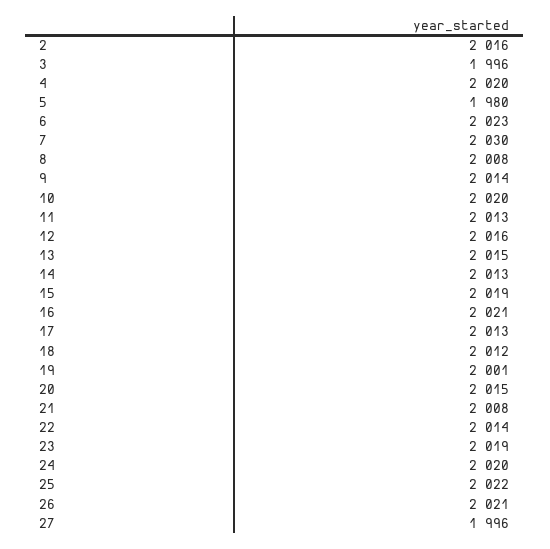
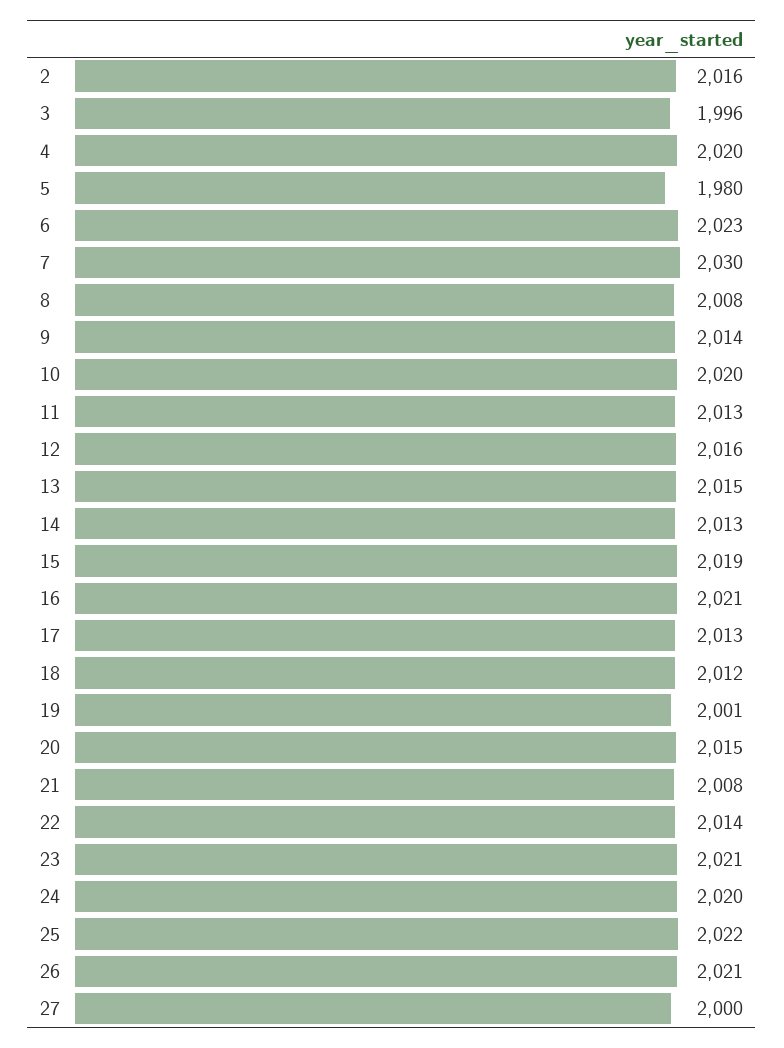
  {
    "2": 2016,
    "3": 1996,
    "4": 2020,
    "5": 1980,
    "6": 2023,
    "7": 2030,
    "8": 2008,
    "9": 2014,
    "10": 2020,
    "11": 2013,
    "12": 2016,
    "13": 2015,
    "14": 2013,
    "15": 2019,
    "16": 2021,
    "17": 2013,
    "18": 2012,
    "19": 2001,
    "20": 2015,
    "21": 2008,
    "22": 2014,
-   "23": 2019,
+   "23": 2021,
    "24": 2020,
    "25": 2022,
    "26": 2021,
-   "27": 1996
+   "27": 2000
  }

